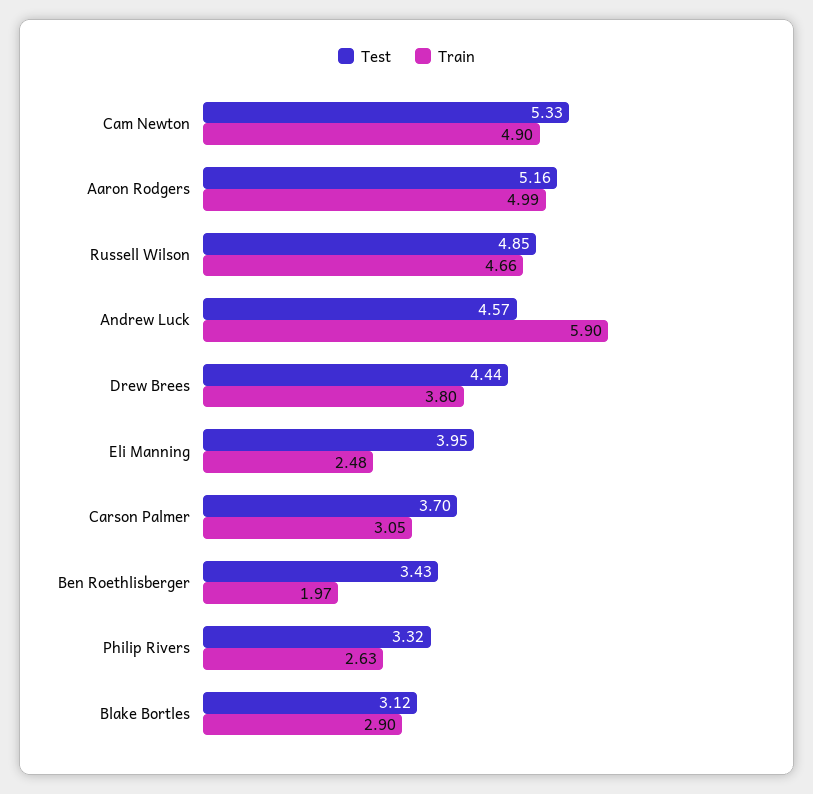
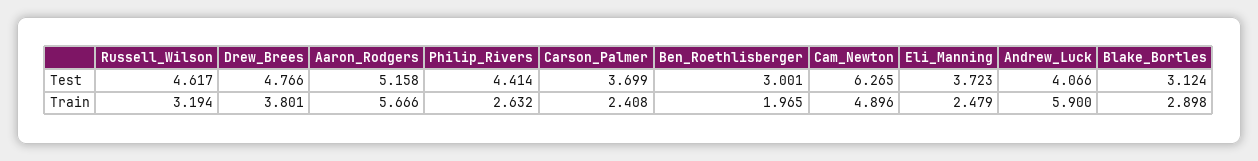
  {
    "Test": {
-     "Cam Newton": 5.33,
+     "Cam Newton": 6.265,
      "Aaron Rodgers": 5.158,
-     "Russell Wilson": 4.85,
+     "Russell Wilson": 4.617,
-     "Andrew Luck": 4.57,
+     "Andrew Luck": 4.066,
-     "Drew Brees": 4.44,
+     "Drew Brees": 4.766,
-     "Eli Manning": 3.95,
+     "Eli Manning": 3.723,
      "Carson Palmer": 3.699,
-     "Ben Roethlisberger": 3.43,
+     "Ben Roethlisberger": 3.001,
-     "Philip Rivers": 3.32,
+     "Philip Rivers": 4.414,
      "Blake Bortles": 3.124
    },
    "Train": {
      "Cam Newton": 4.896,
-     "Aaron Rodgers": 4.99,
+     "Aaron Rodgers": 5.666,
-     "Russell Wilson": 4.66,
+     "Russell Wilson": 3.194,
      "Andrew Luck": 5.9,
      "Drew Brees": 3.801,
      "Eli Manning": 2.479,
-     "Carson Palmer": 3.05,
+     "Carson Palmer": 2.408,
      "Ben Roethlisberger": 1.965,
      "Philip Rivers": 2.632,
      "Blake Bortles": 2.898
    }
  }

